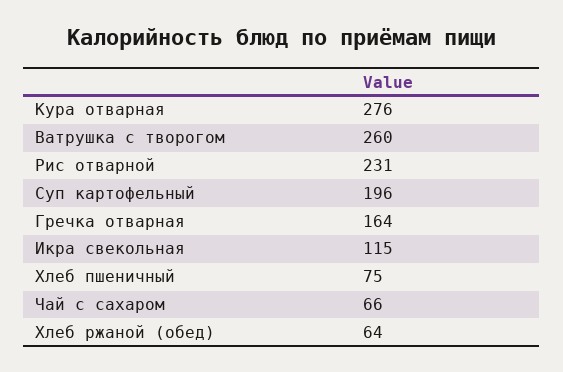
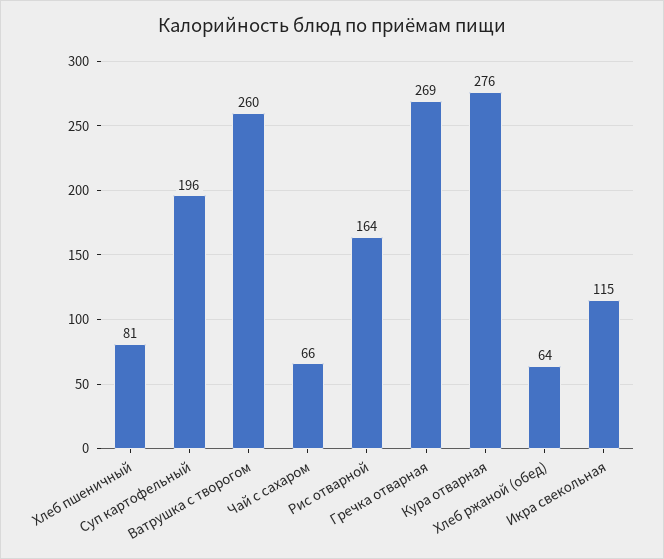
  {
    "Кура отварная": 276,
    "Ватрушка с творогом": 260,
-   "Рис отварной": 231,
+   "Рис отварной": 164,
    "Суп картофельный": 196,
-   "Гречка отварная": 164,
+   "Гречка отварная": 269,
    "Икра свекольная": 115,
-   "Хлеб пшеничный": 75,
+   "Хлеб пшеничный": 81,
    "Чай с сахаром": 66,
    "Хлеб ржаной (обед)": 64
  }

